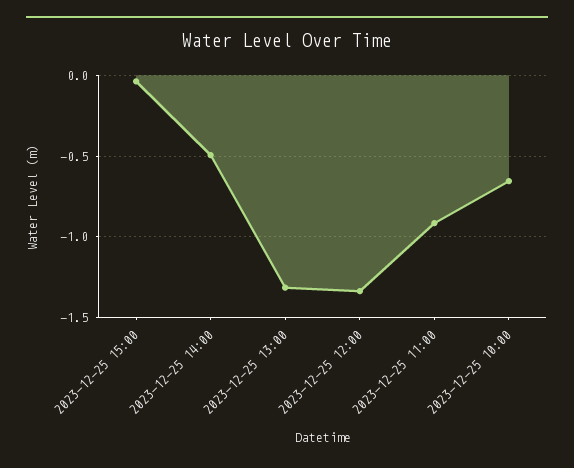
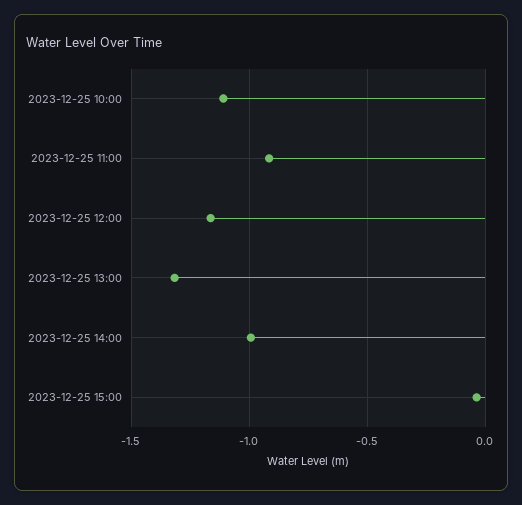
  {
    "2023-12-25 15:00": -0.05,
-   "2023-12-25 14:00": -0.5,
+   "2023-12-25 14:00": -1,
    "2023-12-25 13:00": -1.3,
-   "2023-12-25 12:00": -1.35,
+   "2023-12-25 12:00": -1.15,
    "2023-12-25 11:00": -0.9,
-   "2023-12-25 10:00": -0.65
+   "2023-12-25 10:00": -1.1
  }

